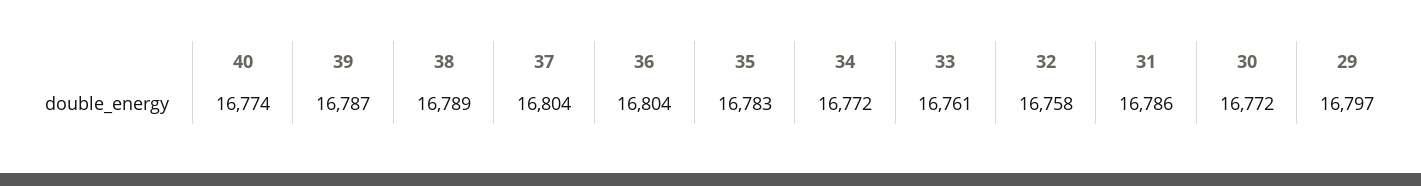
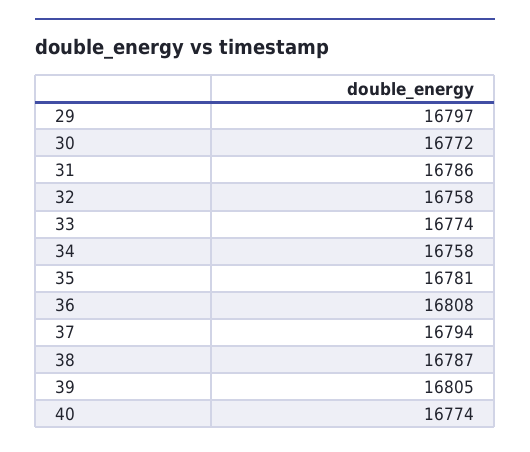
  {
    "40": 16774,
-   "39": 16787,
+   "39": 16805,
-   "38": 16789,
+   "38": 16787,
-   "37": 16804,
+   "37": 16794,
-   "36": 16804,
+   "36": 16808,
-   "35": 16783,
+   "35": 16781,
-   "34": 16772,
+   "34": 16758,
-   "33": 16761,
+   "33": 16774,
    "32": 16758,
    "31": 16786,
    "30": 16772,
    "29": 16797
  }

